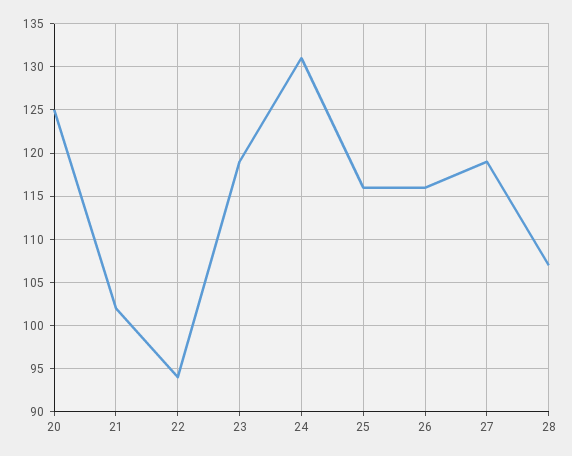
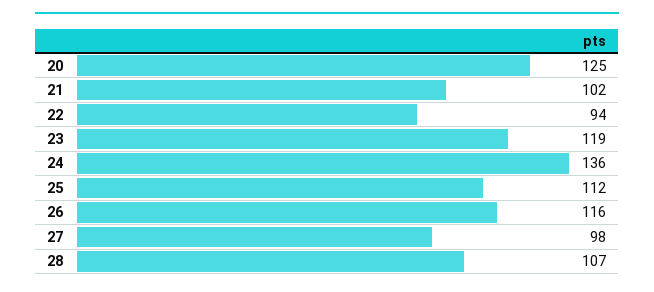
  {
    "20": 125,
    "21": 102,
    "22": 94,
    "23": 119,
-   "24": 131,
+   "24": 136,
-   "25": 116,
+   "25": 112,
    "26": 116,
-   "27": 119,
+   "27": 98,
    "28": 107
  }

